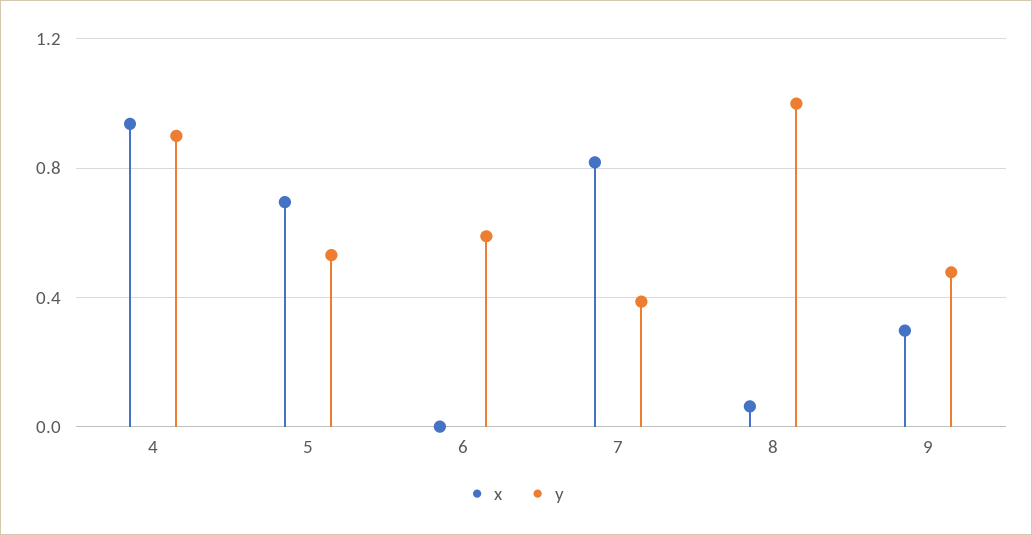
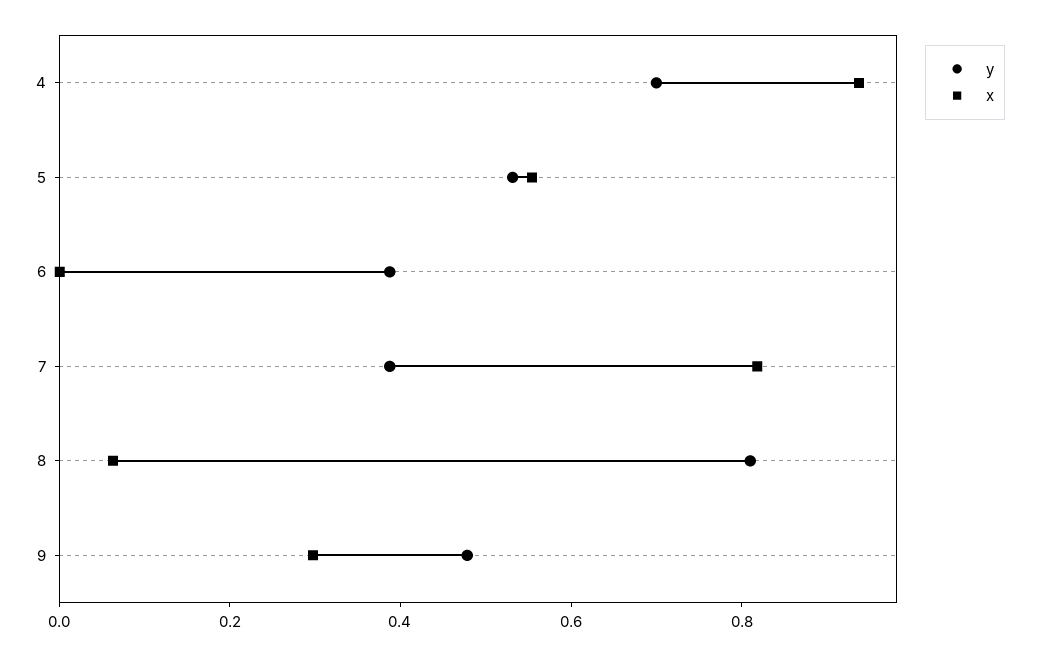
  {
    "x": {
      "4": 0.95,
-     "5": 0.7,
+     "5": 0.55,
      "6": 0,
      "7": 0.8,
      "8": 0.05,
      "9": 0.3
    },
    "y": {
-     "4": 0.9,
+     "4": 0.7,
      "5": 0.55,
-     "6": 0.6,
+     "6": 0.4,
      "7": 0.4,
-     "8": 1,
+     "8": 0.8,
      "9": 0.5
    }
  }

